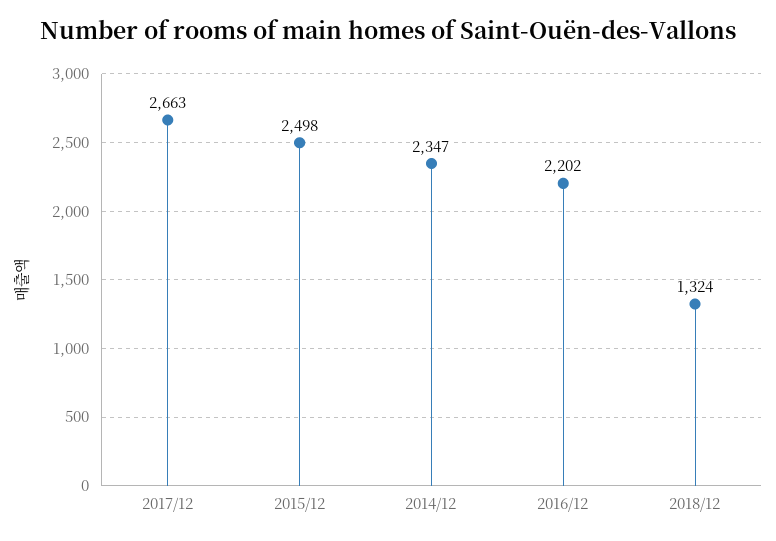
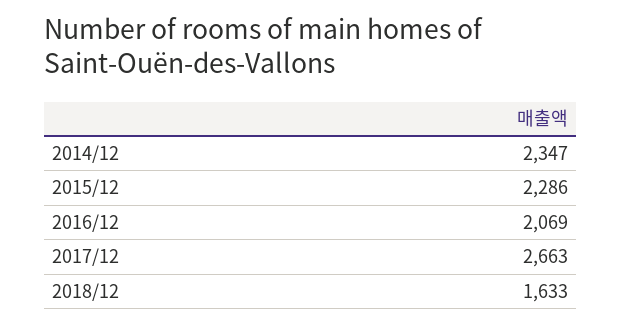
  {
    "2017/12": 2663,
-   "2015/12": 2498,
+   "2015/12": 2286,
    "2014/12": 2347,
-   "2016/12": 2202,
+   "2016/12": 2069,
-   "2018/12": 1324
+   "2018/12": 1633
  }

